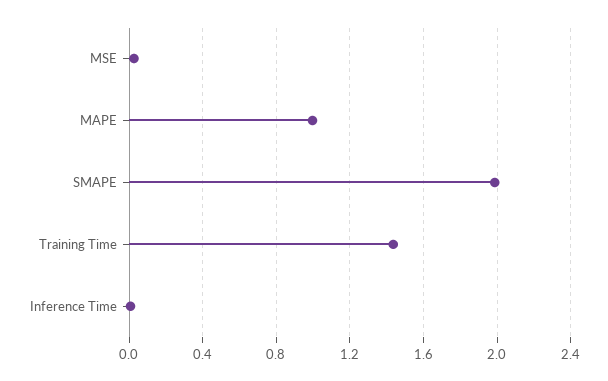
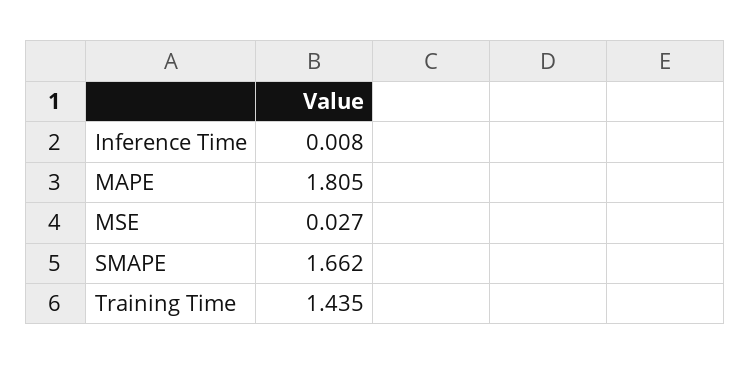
  {
    "MSE": 0.027,
-   "MAPE": 1,
+   "MAPE": 1.805,
-   "SMAPE": 2,
+   "SMAPE": 1.662,
    "Training Time": 1.435,
    "Inference Time": 0.008
  }

